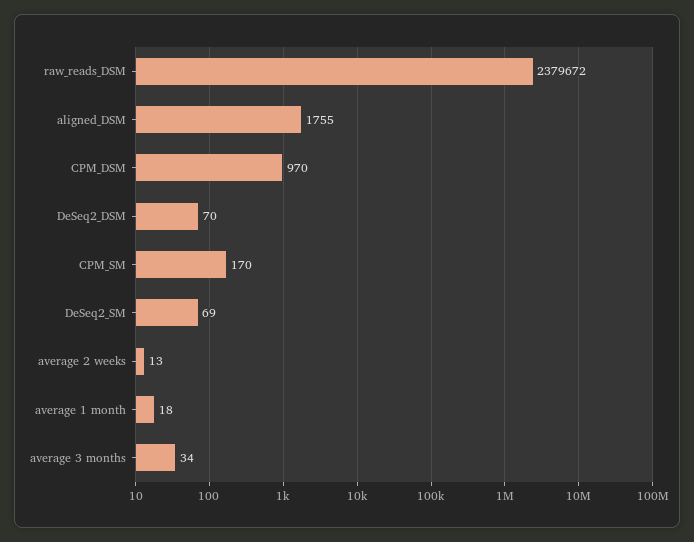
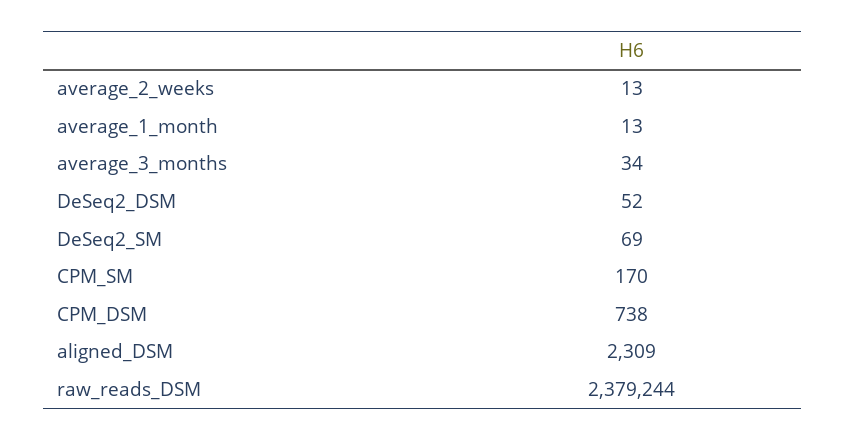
  {
-   "raw_reads_DSM": 2379672,
+   "raw_reads_DSM": 2379244,
-   "aligned_DSM": 1755,
+   "aligned_DSM": 2309,
-   "CPM_DSM": 970,
+   "CPM_DSM": 738,
-   "DeSeq2_DSM": 70,
+   "DeSeq2_DSM": 52,
    "CPM_SM": 170,
    "DeSeq2_SM": 69,
    "average 2 weeks": 13,
-   "average 1 month": 18,
+   "average 1 month": 13,
    "average 3 months": 34
  }

